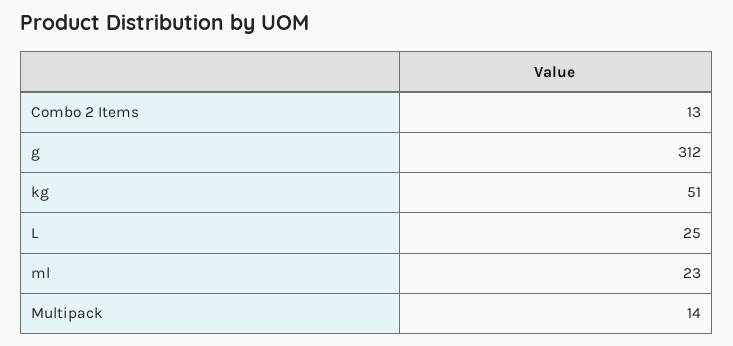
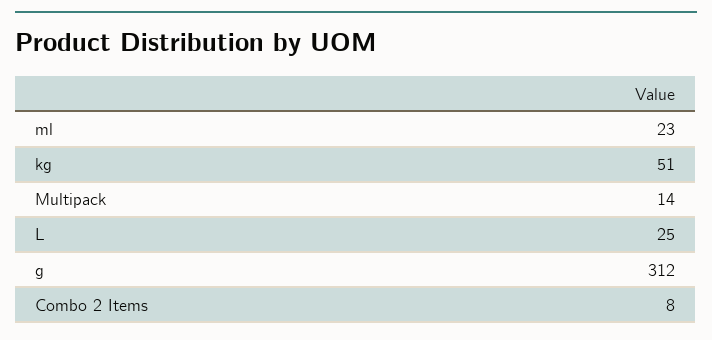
  {
-   "Combo 2 Items": 13,
+   "Combo 2 Items": 8,
    "g": 312,
    "kg": 51,
    "L": 25,
    "ml": 23,
    "Multipack": 14
  }

